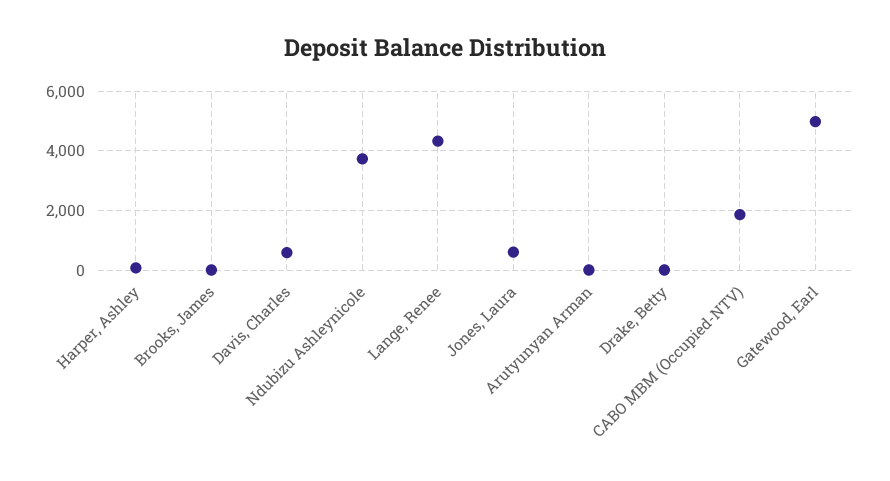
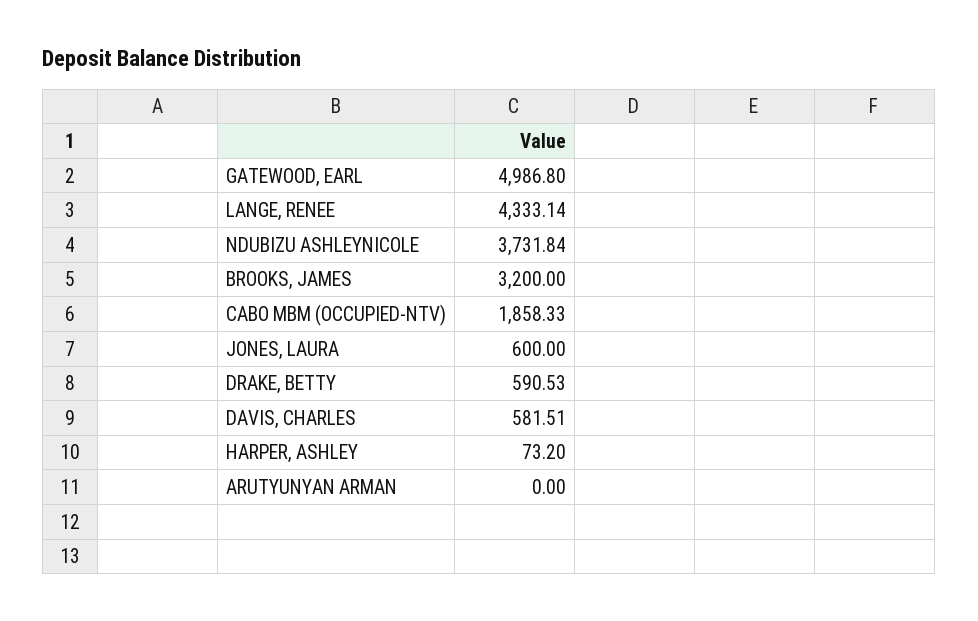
  {
    "Harper, Ashley": 73.2,
-   "Brooks, James": 0,
+   "Brooks, James": 3200,
    "Davis, Charles": 581.51,
    "Ndubizu Ashleynicole": 3731.84,
    "Lange, Renee": 4333.14,
    "Jones, Laura": 600,
    "Arutyunyan Arman": 0,
-   "Drake, Betty": 0,
+   "Drake, Betty": 590.53,
    "CABO MBM (Occupied-NTV)": 1858.33,
    "Gatewood, Earl": 4986.8
  }

